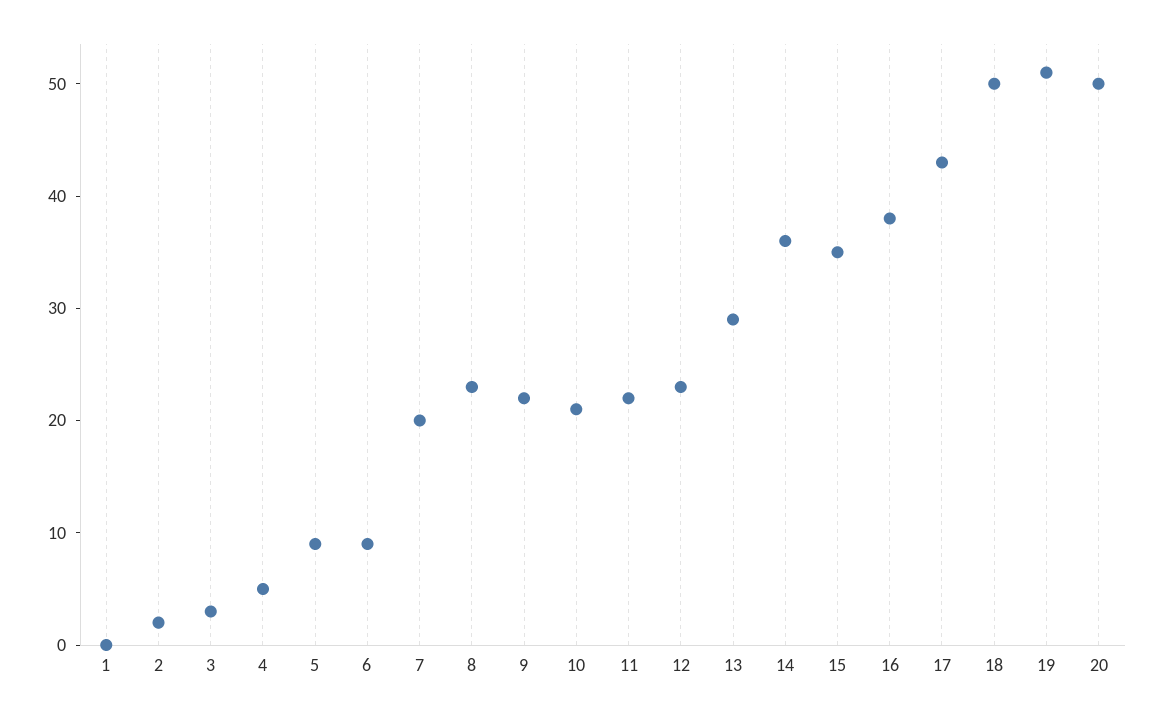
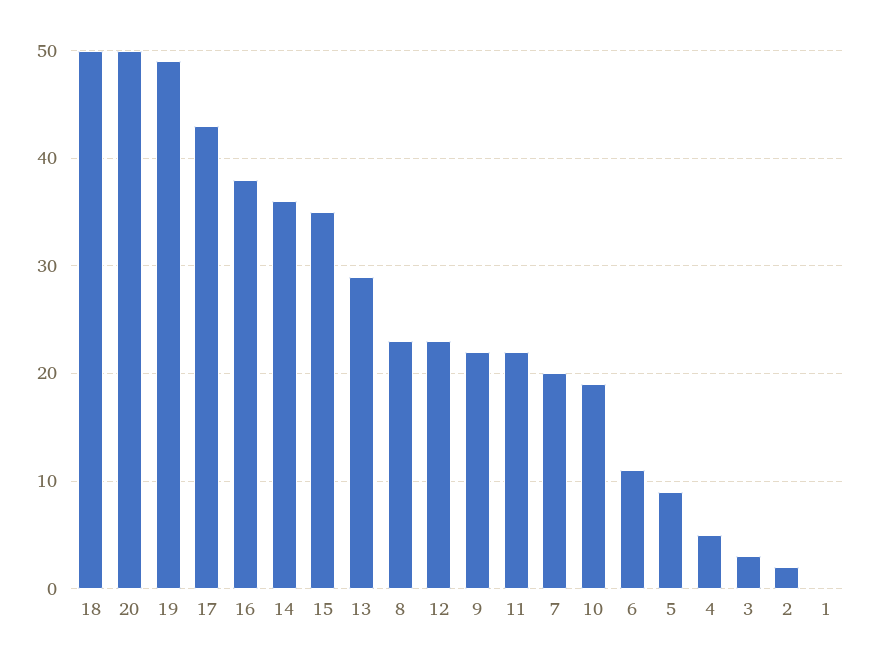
  {
    "1": 0,
    "2": 2,
    "3": 3,
    "4": 5,
    "5": 9,
-   "6": 9,
+   "6": 11,
    "7": 20,
    "8": 23,
    "9": 22,
-   "10": 21,
+   "10": 19,
    "11": 22,
    "12": 23,
    "13": 29,
    "14": 36,
    "15": 35,
    "16": 38,
    "17": 43,
    "18": 50,
-   "19": 51,
+   "19": 49,
    "20": 50
  }

